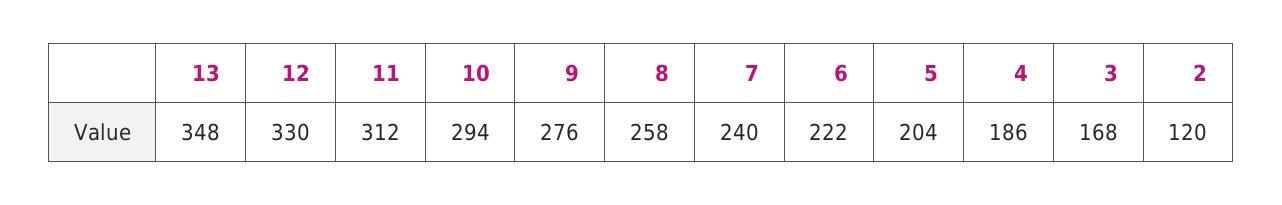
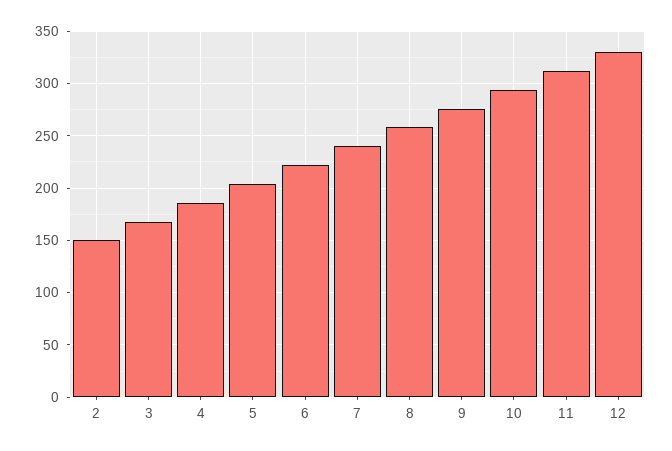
  {
-   "13": 348,
    "12": 330,
    "11": 312,
    "10": 294,
    "9": 276,
    "8": 258,
    "7": 240,
    "6": 222,
    "5": 204,
    "4": 186,
    "3": 168,
-   "2": 120
+   "2": 150
  }

